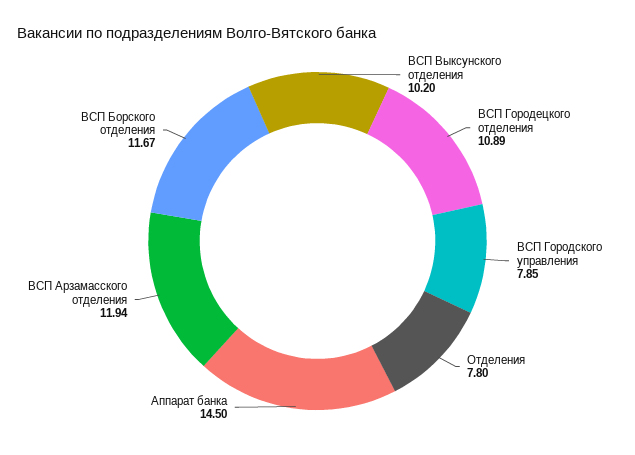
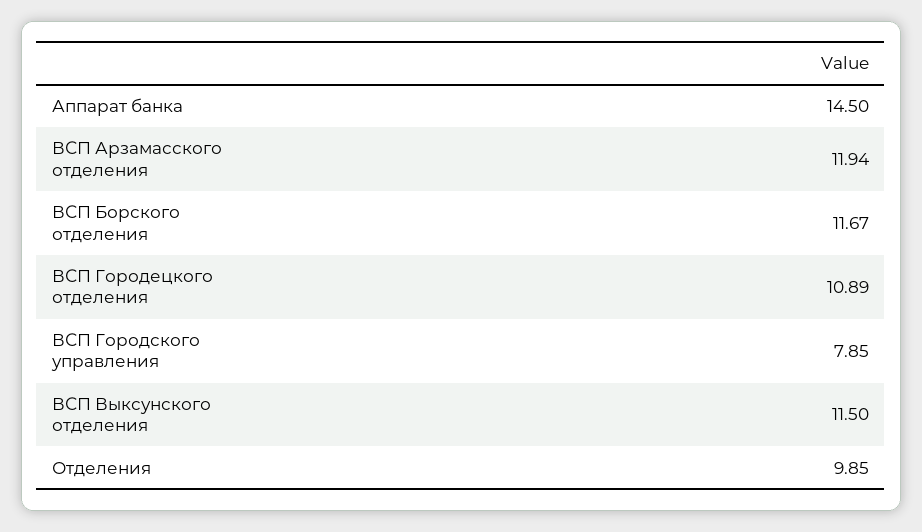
  {
-   "ВСП Выксунского отделения": 10.2,
+   "ВСП Выксунского отделения": 11.5,
    "ВСП Городецкого отделения": 10.89,
    "ВСП Городского управления": 7.85,
-   "Отделения": 7.8,
+   "Отделения": 9.85,
    "Аппарат банка": 14.5,
    "ВСП Арзамасского отделения": 11.94,
    "ВСП Борского отделения": 11.67
  }

